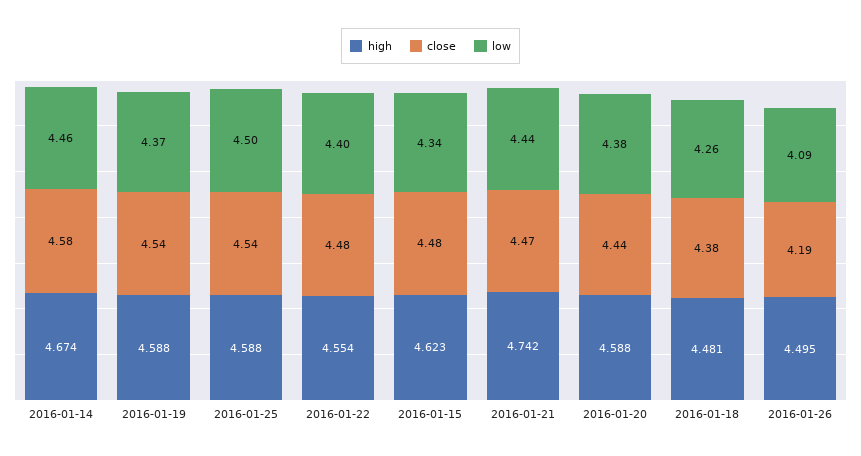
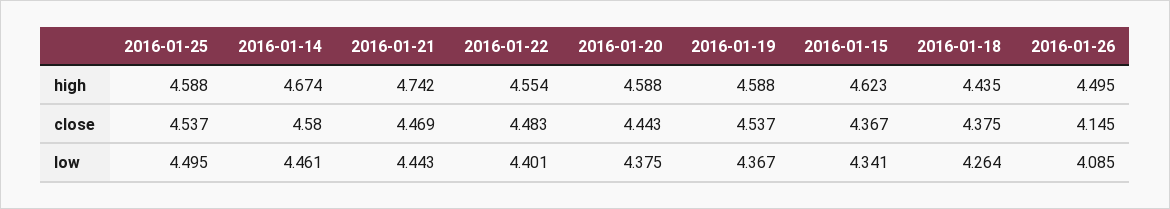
  {
    "high": {
      "2016-01-14": 4.674,
      "2016-01-19": 4.588,
      "2016-01-25": 4.588,
      "2016-01-22": 4.554,
      "2016-01-15": 4.623,
      "2016-01-21": 4.742,
      "2016-01-20": 4.588,
-     "2016-01-18": 4.481,
+     "2016-01-18": 4.435,
      "2016-01-26": 4.495
    },
    "close": {
      "2016-01-14": 4.58,
      "2016-01-19": 4.537,
      "2016-01-25": 4.537,
      "2016-01-22": 4.483,
-     "2016-01-15": 4.48,
+     "2016-01-15": 4.367,
      "2016-01-21": 4.469,
      "2016-01-20": 4.443,
      "2016-01-18": 4.375,
-     "2016-01-26": 4.19
+     "2016-01-26": 4.145
    },
    "low": {
      "2016-01-14": 4.461,
      "2016-01-19": 4.367,
      "2016-01-25": 4.495,
      "2016-01-22": 4.401,
      "2016-01-15": 4.341,
      "2016-01-21": 4.443,
      "2016-01-20": 4.375,
      "2016-01-18": 4.264,
      "2016-01-26": 4.085
    }
  }

